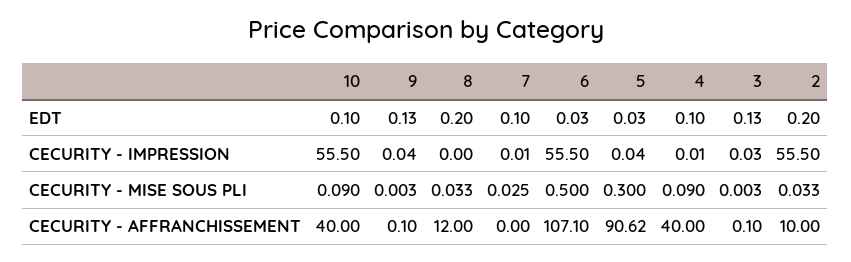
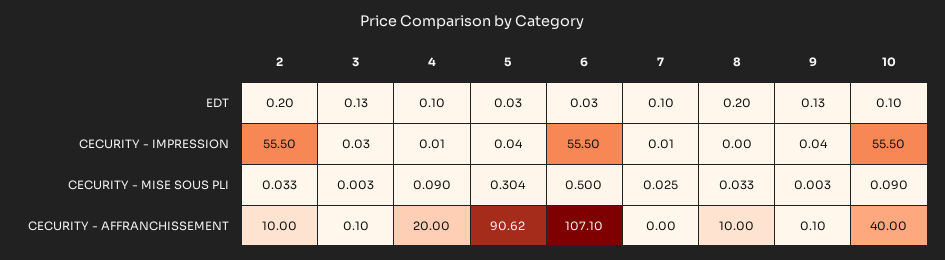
  {
    "10": {
      "EDT": 0.1,
      "CECURITY - IMPRESSION": 55.5,
      "CECURITY - MISE SOUS PLI": 0.09,
      "CECURITY - AFFRANCHISSEMENT": 40
    },
    "9": {
      "EDT": 0.13,
      "CECURITY - IMPRESSION": 0.04,
      "CECURITY - MISE SOUS PLI": 0.003,
      "CECURITY - AFFRANCHISSEMENT": 0.1
    },
    "8": {
      "EDT": 0.2,
      "CECURITY - IMPRESSION": 0,
      "CECURITY - MISE SOUS PLI": 0.033,
-     "CECURITY - AFFRANCHISSEMENT": 12
+     "CECURITY - AFFRANCHISSEMENT": 10
    },
    "7": {
      "EDT": 0.1,
      "CECURITY - IMPRESSION": 0.01,
      "CECURITY - MISE SOUS PLI": 0.025,
      "CECURITY - AFFRANCHISSEMENT": 0
    },
    "6": {
      "EDT": 0.03,
      "CECURITY - IMPRESSION": 55.5,
      "CECURITY - MISE SOUS PLI": 0.5,
      "CECURITY - AFFRANCHISSEMENT": 107.1
    },
    "5": {
      "EDT": 0.03,
      "CECURITY - IMPRESSION": 0.04,
-     "CECURITY - MISE SOUS PLI": 0.3,
+     "CECURITY - MISE SOUS PLI": 0.304,
      "CECURITY - AFFRANCHISSEMENT": 90.62
    },
    "4": {
      "EDT": 0.1,
      "CECURITY - IMPRESSION": 0.01,
      "CECURITY - MISE SOUS PLI": 0.09,
-     "CECURITY - AFFRANCHISSEMENT": 40
+     "CECURITY - AFFRANCHISSEMENT": 20
    },
    "3": {
      "EDT": 0.13,
      "CECURITY - IMPRESSION": 0.03,
      "CECURITY - MISE SOUS PLI": 0.003,
      "CECURITY - AFFRANCHISSEMENT": 0.1
    },
    "2": {
      "EDT": 0.2,
      "CECURITY - IMPRESSION": 55.5,
      "CECURITY - MISE SOUS PLI": 0.033,
      "CECURITY - AFFRANCHISSEMENT": 10
    }
  }

